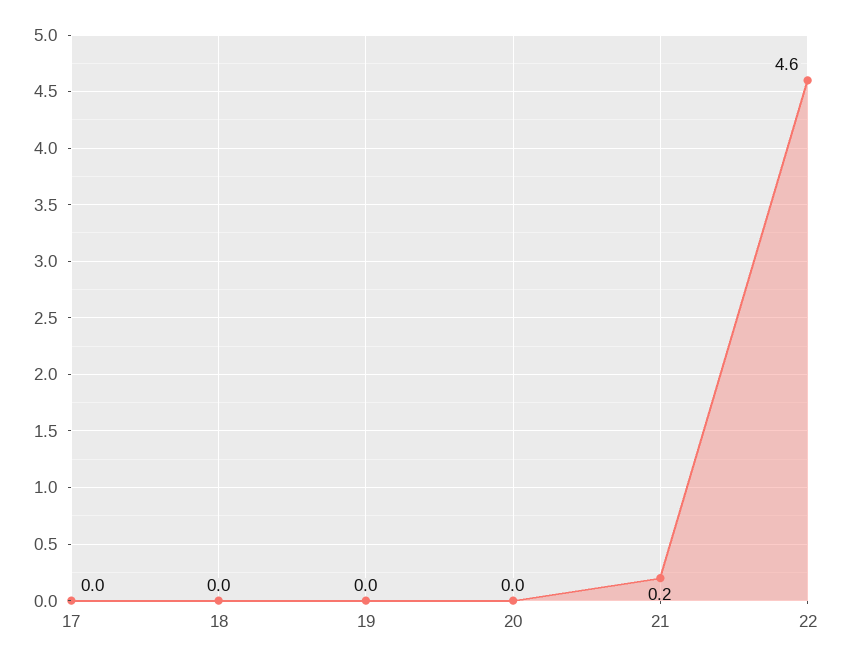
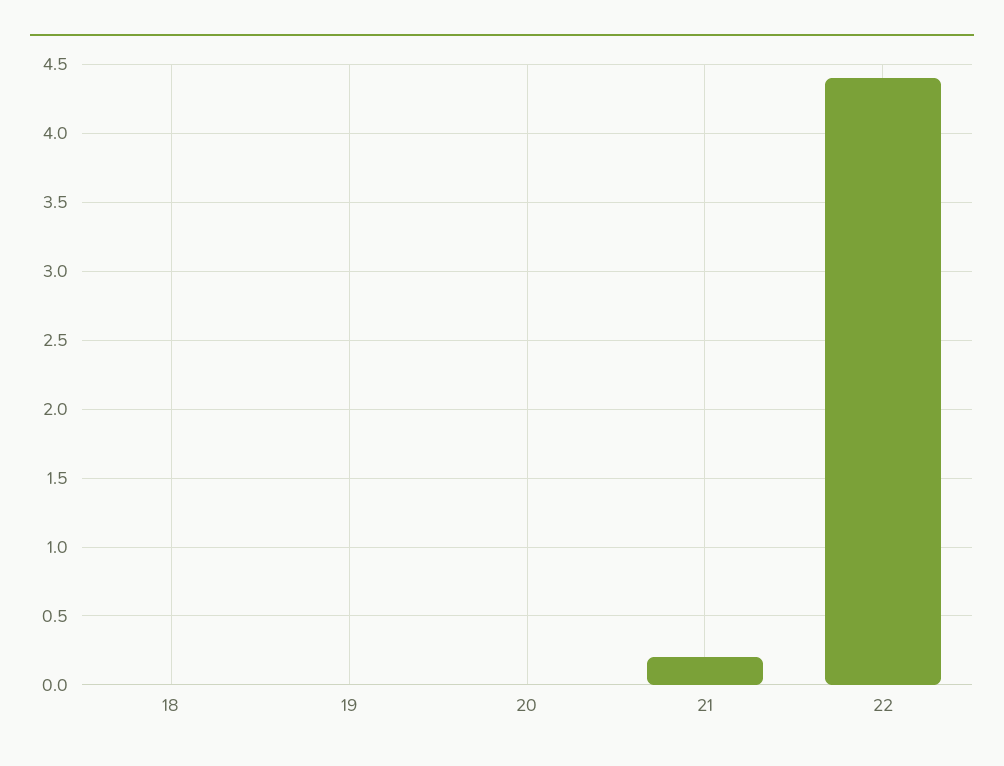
  {
-   "17": 0,
    "18": 0,
    "19": 0,
    "20": 0,
    "21": 0.2,
-   "22": 4.6
+   "22": 4.4
  }

